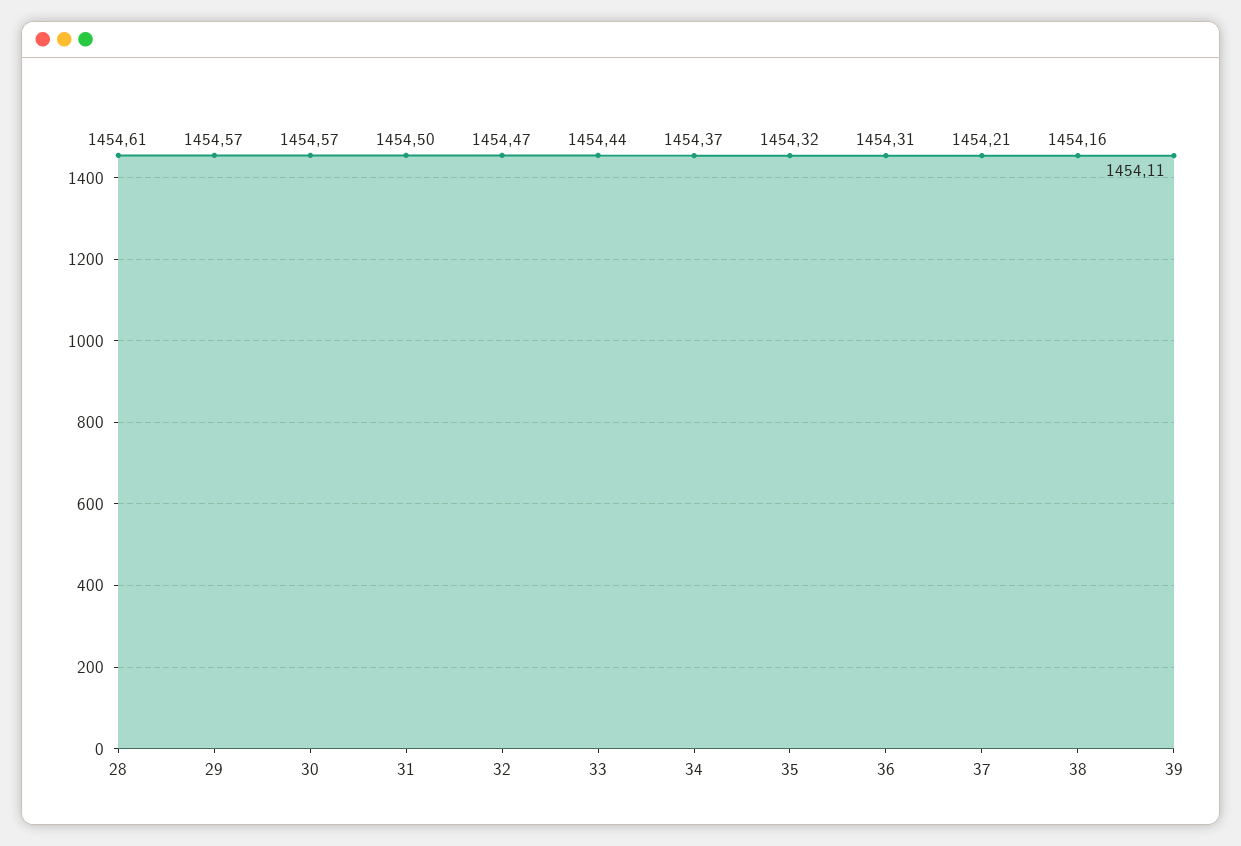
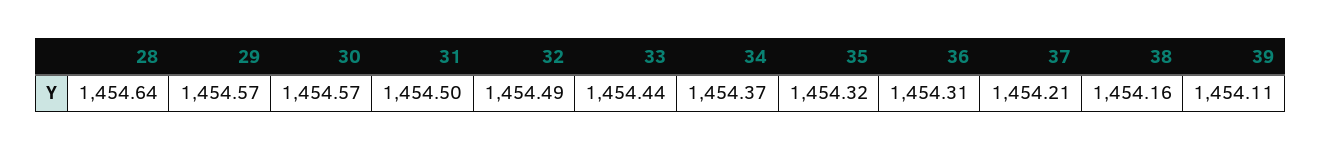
  {
-   "28": 1454.61,
+   "28": 1454.64,
    "29": 1454.57,
    "30": 1454.57,
    "31": 1454.5,
-   "32": 1454.47,
+   "32": 1454.49,
    "33": 1454.44,
    "34": 1454.37,
    "35": 1454.32,
    "36": 1454.31,
    "37": 1454.21,
    "38": 1454.16,
    "39": 1454.11
  }

